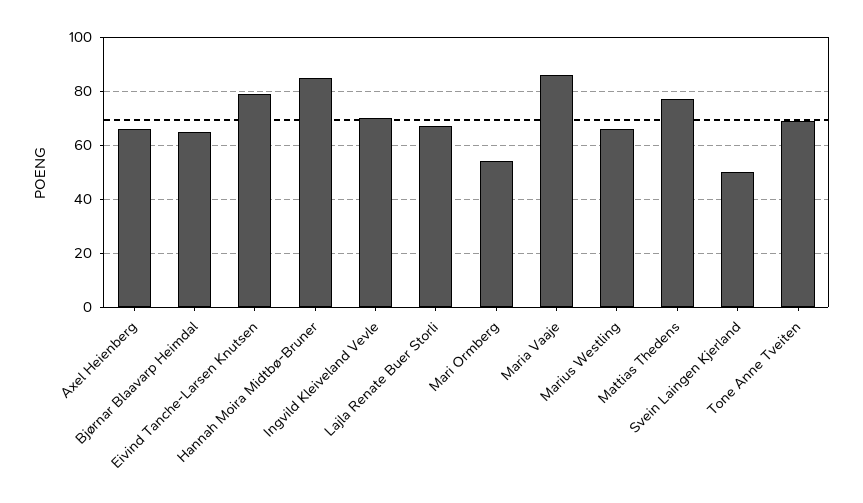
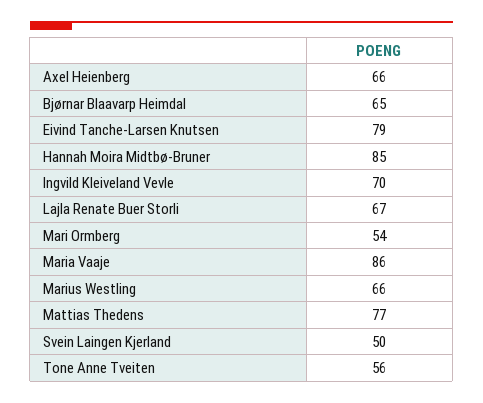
  {
    "Axel Heienberg": 66,
    "Bjørnar Blaavarp Heimdal": 65,
    "Eivind Tanche-Larsen Knutsen": 79,
    "Hannah Moira Midtbø-Bruner": 85,
    "Ingvild Kleiveland Vevle": 70,
    "Lajla Renate Buer Storli": 67,
    "Mari Ormberg": 54,
    "Maria Vaaje": 86,
    "Marius Westling": 66,
    "Mattias Thedens": 77,
    "Svein Laingen Kjerland": 50,
-   "Tone Anne Tveiten": 70
+   "Tone Anne Tveiten": 56
  }

